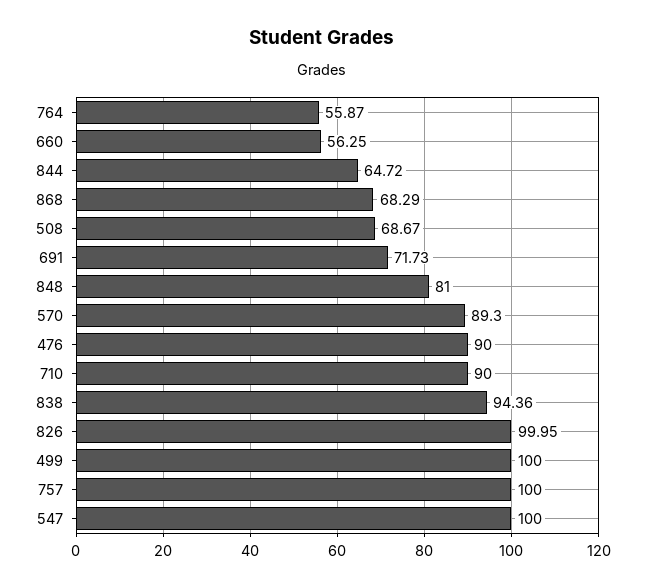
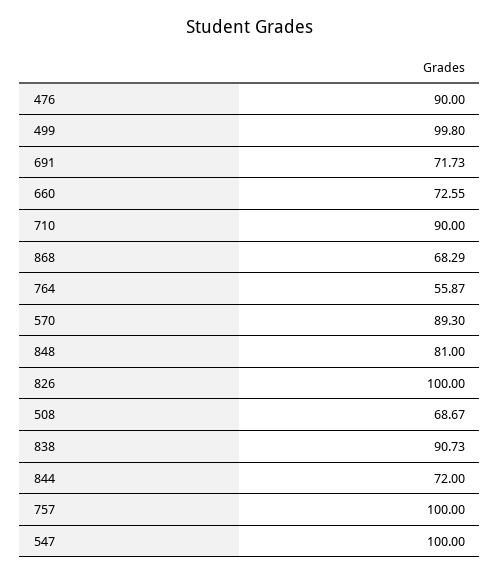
  {
    "764": 55.87,
-   "660": 56.25,
+   "660": 72.55,
-   "844": 64.72,
+   "844": 72,
    "868": 68.29,
    "508": 68.67,
    "691": 71.73,
    "848": 81,
    "570": 89.3,
    "476": 90,
    "710": 90,
-   "838": 94.36,
+   "838": 90.73,
-   "826": 99.95,
+   "826": 100,
-   "499": 100,
+   "499": 99.8,
    "757": 100,
    "547": 100
  }

